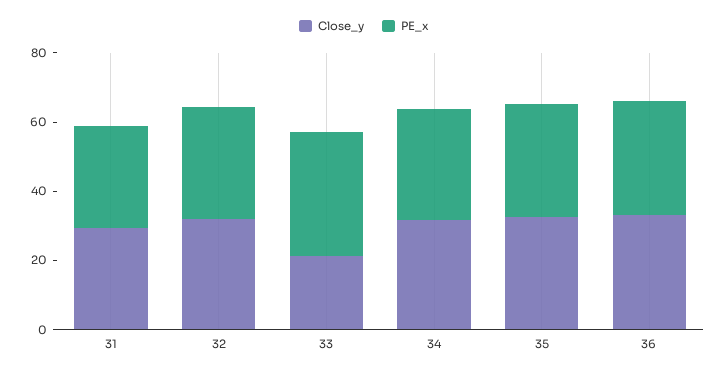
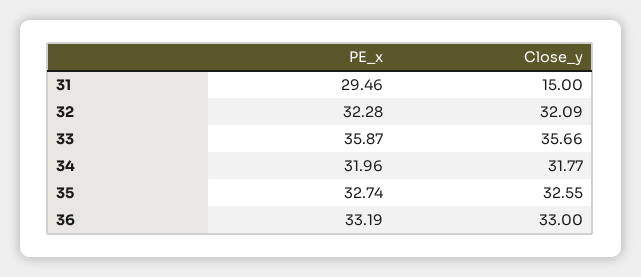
  {
    "Close_y": {
-     "31": 30,
+     "31": 15,
      "32": 32.09,
-     "33": 20,
+     "33": 35.66,
      "34": 31.77,
      "35": 32.55,
      "36": 33
    },
    "PE_x": {
      "31": 29.46,
      "32": 32.28,
      "33": 35.87,
      "34": 31.96,
      "35": 32.74,
      "36": 33.19
    }
  }

